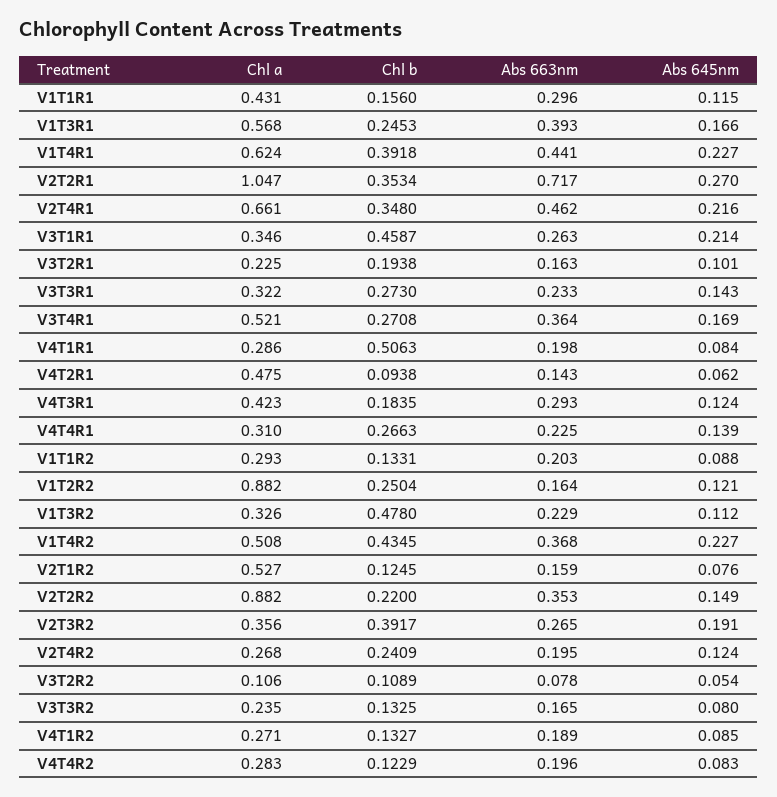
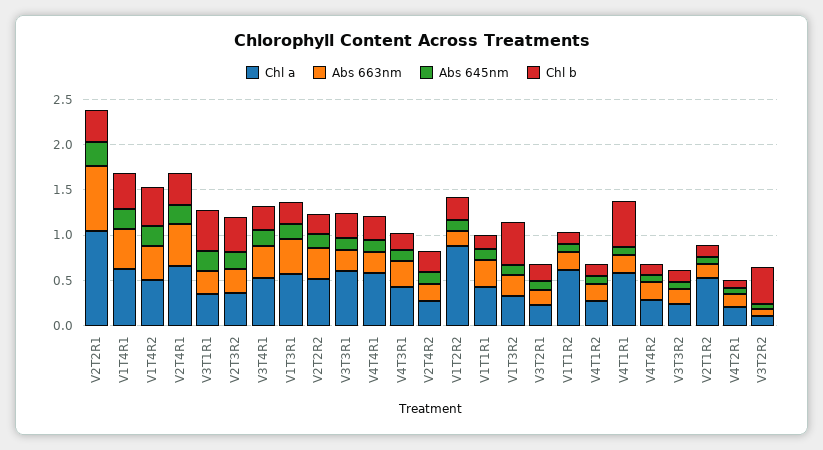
  {
    "Chl a": {
      "V1T1R1": 0.431,
      "V1T3R1": 0.568,
      "V1T4R1": 0.624,
      "V2T2R1": 1.047,
      "V2T4R1": 0.661,
      "V3T1R1": 0.346,
      "V3T2R1": 0.225,
-     "V3T3R1": 0.322,
+     "V3T3R1": 0.6,
      "V3T4R1": 0.521,
-     "V4T1R1": 0.286,
+     "V4T1R1": 0.6,
-     "V4T2R1": 0.475,
+     "V4T2R1": 0.2,
      "V4T3R1": 0.423,
-     "V4T4R1": 0.31,
+     "V4T4R1": 0.6,
-     "V1T1R2": 0.293,
+     "V1T1R2": 0.6,
      "V1T2R2": 0.882,
      "V1T3R2": 0.326,
      "V1T4R2": 0.508,
      "V2T1R2": 0.527,
-     "V2T2R2": 0.882,
+     "V2T2R2": 0.5,
      "V2T3R2": 0.356,
      "V2T4R2": 0.268,
      "V3T2R2": 0.106,
      "V3T3R2": 0.235,
      "V4T1R2": 0.271,
      "V4T4R2": 0.283
    },
    "Chl b": {
      "V1T1R1": 0.156,
      "V1T3R1": 0.2453,
      "V1T4R1": 0.3918,
      "V2T2R1": 0.3534,
      "V2T4R1": 0.348,
      "V3T1R1": 0.4587,
      "V3T2R1": 0.1938,
      "V3T3R1": 0.273,
      "V3T4R1": 0.2708,
      "V4T1R1": 0.5063,
      "V4T2R1": 0.0938,
      "V4T3R1": 0.1835,
      "V4T4R1": 0.2663,
      "V1T1R2": 0.1331,
      "V1T2R2": 0.2504,
      "V1T3R2": 0.478,
      "V1T4R2": 0.4345,
      "V2T1R2": 0.1245,
      "V2T2R2": 0.22,
      "V2T3R2": 0.3917,
      "V2T4R2": 0.2409,
-     "V3T2R2": 0.1089,
+     "V3T2R2": 0.4,
      "V3T3R2": 0.1325,
      "V4T1R2": 0.1327,
      "V4T4R2": 0.1229
    },
    "Abs 663nm": {
      "V1T1R1": 0.296,
      "V1T3R1": 0.393,
      "V1T4R1": 0.441,
      "V2T2R1": 0.717,
      "V2T4R1": 0.462,
      "V3T1R1": 0.263,
      "V3T2R1": 0.163,
      "V3T3R1": 0.233,
      "V3T4R1": 0.364,
      "V4T1R1": 0.198,
      "V4T2R1": 0.143,
      "V4T3R1": 0.293,
      "V4T4R1": 0.225,
      "V1T1R2": 0.203,
      "V1T2R2": 0.164,
      "V1T3R2": 0.229,
      "V1T4R2": 0.368,
      "V2T1R2": 0.159,
      "V2T2R2": 0.353,
      "V2T3R2": 0.265,
      "V2T4R2": 0.195,
      "V3T2R2": 0.078,
      "V3T3R2": 0.165,
      "V4T1R2": 0.189,
      "V4T4R2": 0.196
    },
    "Abs 645nm": {
      "V1T1R1": 0.115,
      "V1T3R1": 0.166,
      "V1T4R1": 0.227,
      "V2T2R1": 0.27,
      "V2T4R1": 0.216,
      "V3T1R1": 0.214,
      "V3T2R1": 0.101,
      "V3T3R1": 0.143,
      "V3T4R1": 0.169,
      "V4T1R1": 0.084,
      "V4T2R1": 0.062,
      "V4T3R1": 0.124,
      "V4T4R1": 0.139,
      "V1T1R2": 0.088,
      "V1T2R2": 0.121,
      "V1T3R2": 0.112,
      "V1T4R2": 0.227,
      "V2T1R2": 0.076,
      "V2T2R2": 0.149,
      "V2T3R2": 0.191,
      "V2T4R2": 0.124,
      "V3T2R2": 0.054,
      "V3T3R2": 0.08,
      "V4T1R2": 0.085,
      "V4T4R2": 0.083
    }
  }

